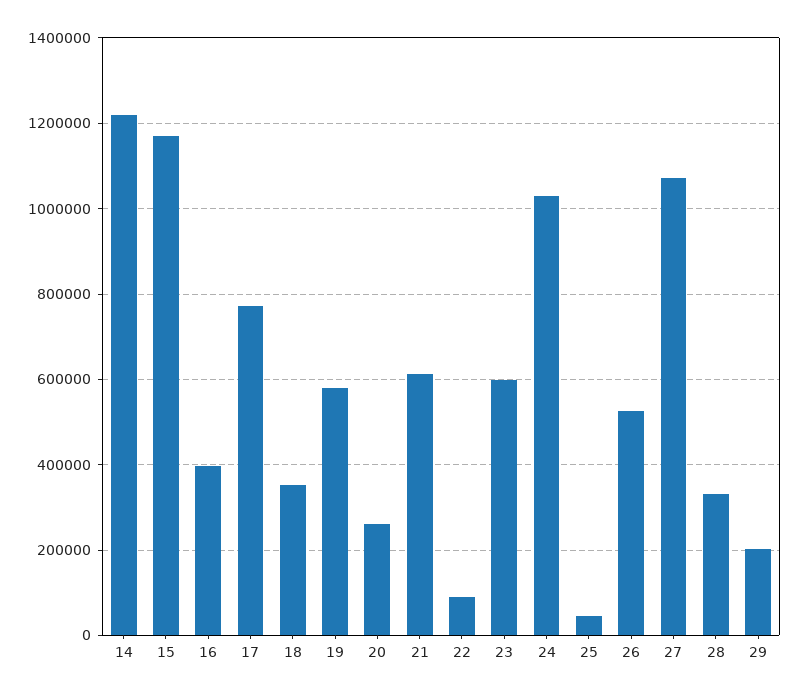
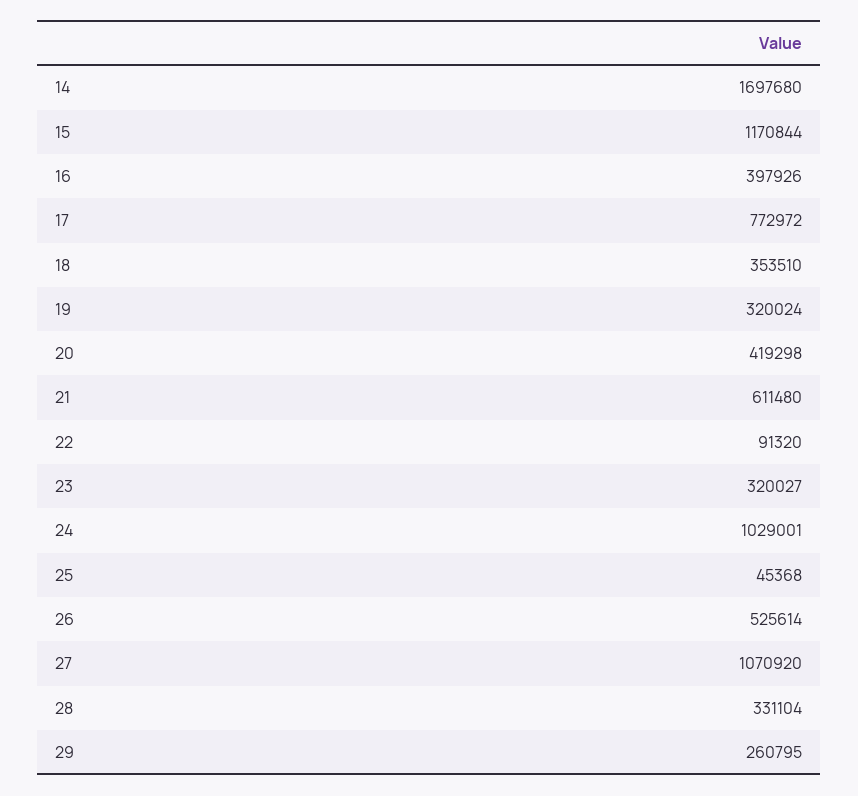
  {
-   "14": 1220000,
+   "14": 1697680,
    "15": 1170844,
    "16": 397926,
    "17": 772972,
    "18": 353510,
-   "19": 580000,
+   "19": 320024,
-   "20": 260000,
+   "20": 419298,
    "21": 611480,
    "22": 91320,
-   "23": 600000,
+   "23": 320027,
    "24": 1029001,
    "25": 45368,
    "26": 525614,
    "27": 1070920,
    "28": 331104,
-   "29": 200000
+   "29": 260795
  }

